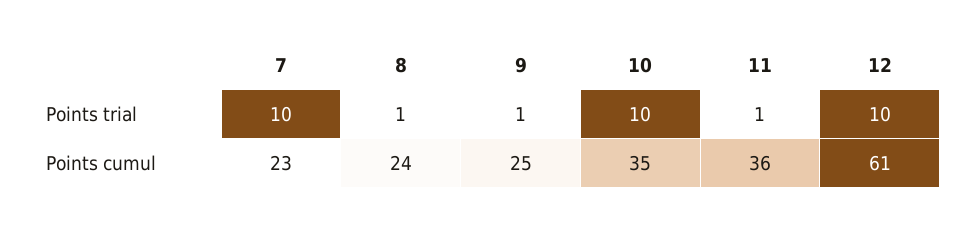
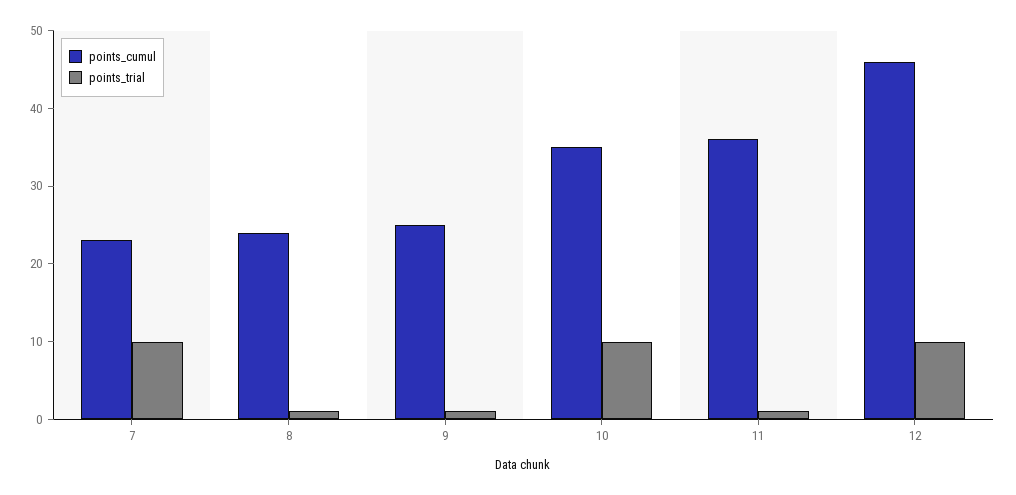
  {
    "Points trial": {
      "7": 10,
      "8": 1,
      "9": 1,
      "10": 10,
      "11": 1,
      "12": 10
    },
    "Points cumul": {
      "7": 23,
      "8": 24,
      "9": 25,
      "10": 35,
      "11": 36,
-     "12": 61
+     "12": 45
    }
  }

